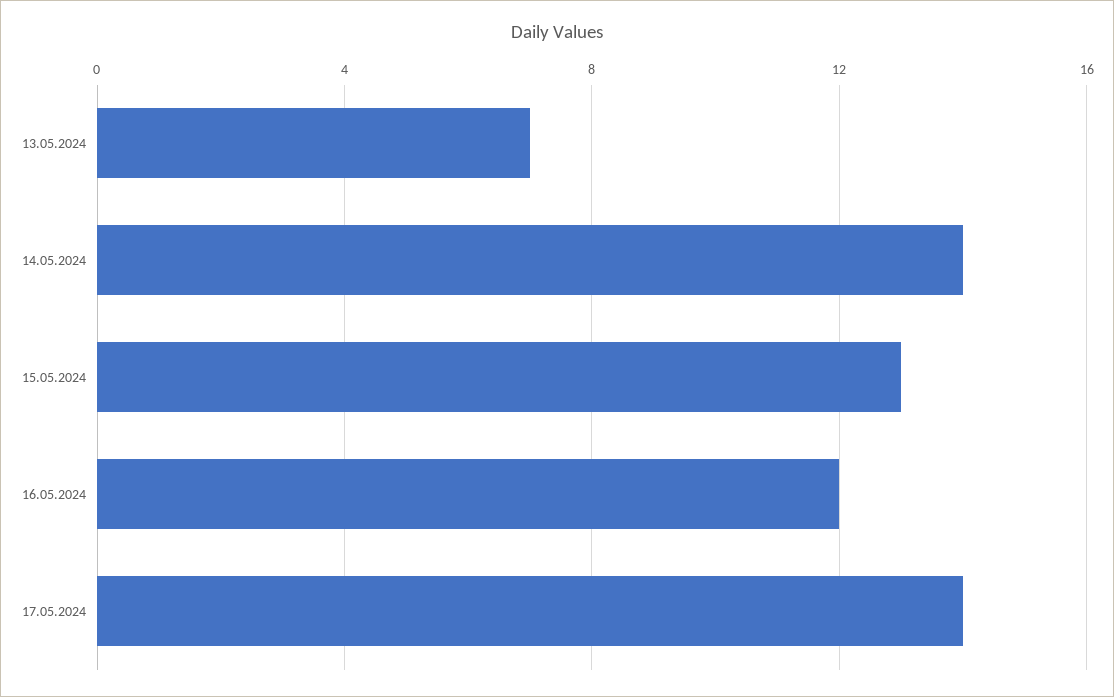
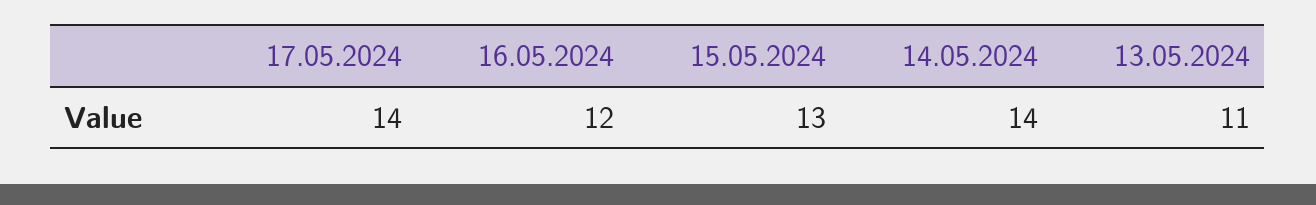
  {
-   "13.05.2024": 7,
+   "13.05.2024": 11,
    "14.05.2024": 14,
    "15.05.2024": 13,
    "16.05.2024": 12,
    "17.05.2024": 14
  }

